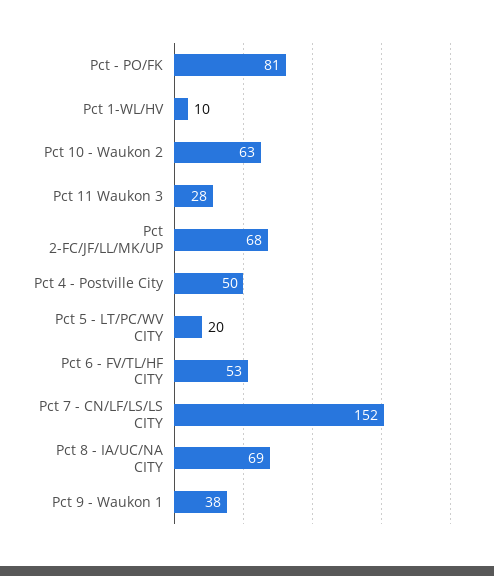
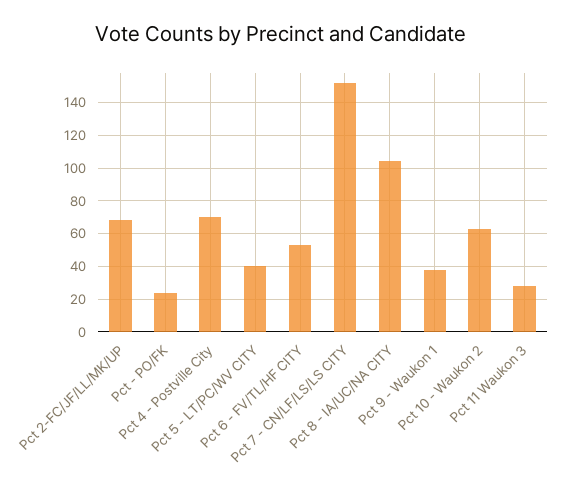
  {
-   "Pct - PO/FK": 81,
+   "Pct - PO/FK": 25,
-   "Pct 1-WL/HV": 10,
    "Pct 10 - Waukon 2": 63,
    "Pct 11 Waukon 3": 28,
    "Pct 2-FC/JF/LL/MK/UP": 68,
-   "Pct 4 - Postville City": 50,
+   "Pct 4 - Postville City": 70,
-   "Pct 5 - LT/PC/WV CITY": 20,
+   "Pct 5 - LT/PC/WV CITY": 40,
    "Pct 6 - FV/TL/HF CITY": 53,
    "Pct 7 - CN/LF/LS/LS CITY": 152,
-   "Pct 8 - IA/UC/NA CITY": 69,
+   "Pct 8 - IA/UC/NA CITY": 105,
    "Pct 9 - Waukon 1": 38
  }

